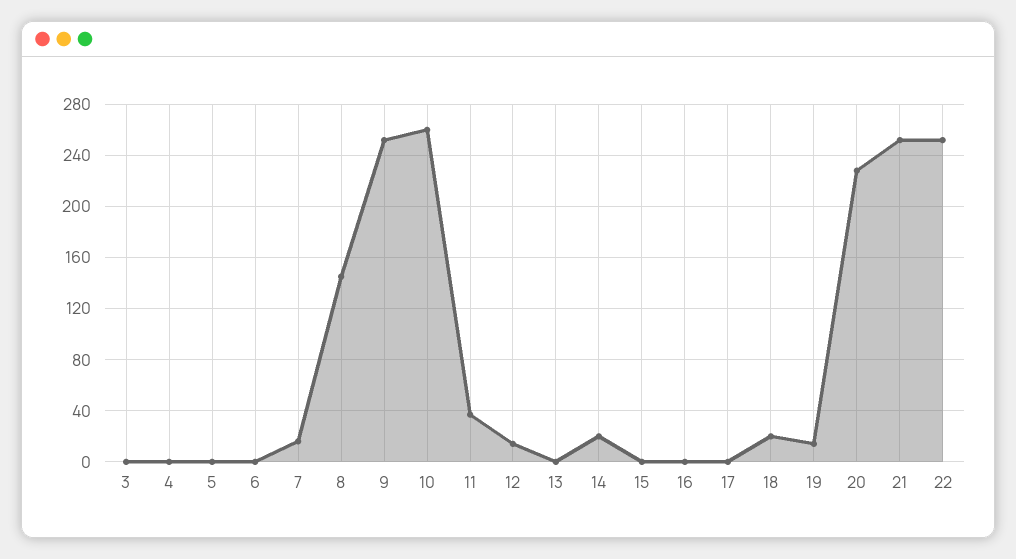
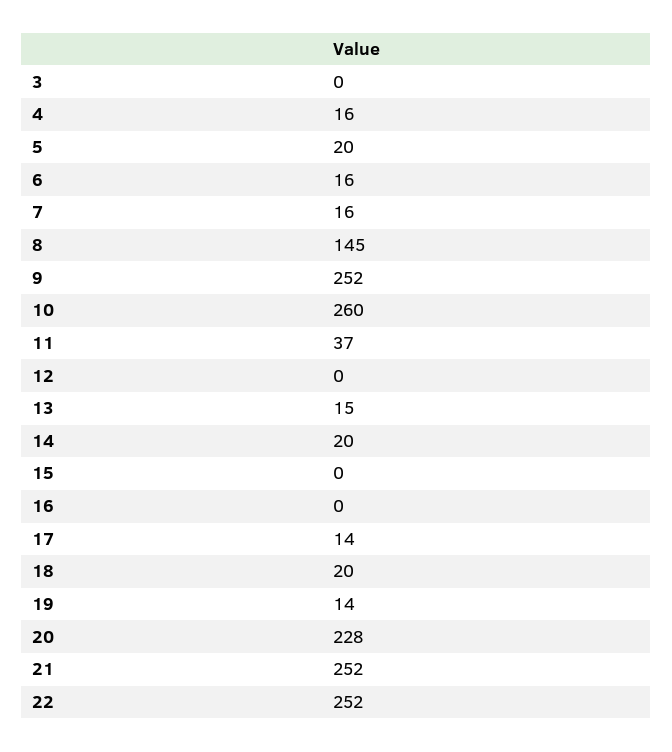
  {
    "3": 0,
-   "4": 0,
+   "4": 16,
-   "5": 0,
+   "5": 20,
-   "6": 0,
+   "6": 16,
    "7": 16,
    "8": 145,
    "9": 252,
    "10": 260,
    "11": 37,
-   "12": 15,
+   "12": 0,
-   "13": 0,
+   "13": 15,
    "14": 20,
    "15": 0,
    "16": 0,
-   "17": 0,
+   "17": 14,
    "18": 20,
    "19": 14,
    "20": 228,
    "21": 252,
    "22": 252
  }

